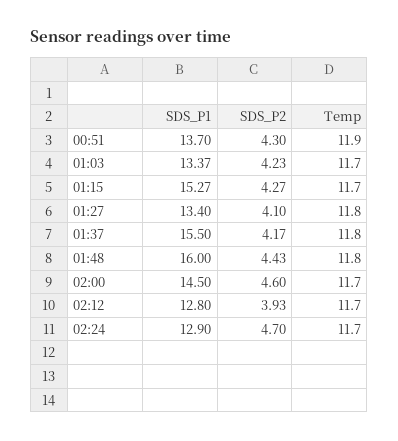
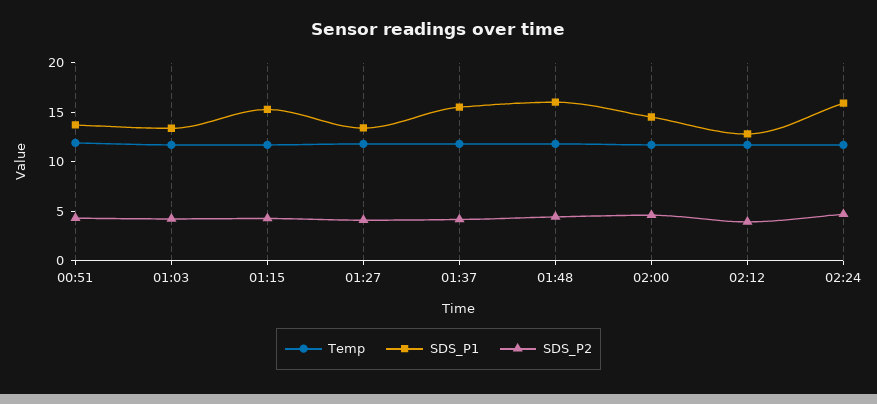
  {
    "SDS_P1": {
      "00:51": 13.7,
      "01:03": 13.37,
      "01:15": 15.27,
      "01:27": 13.4,
      "01:37": 15.5,
      "01:48": 16,
      "02:00": 14.5,
      "02:12": 12.8,
-     "02:24": 12.9
+     "02:24": 16
    },
    "SDS_P2": {
      "00:51": 4.3,
      "01:03": 4.23,
      "01:15": 4.27,
      "01:27": 4.1,
      "01:37": 4.17,
      "01:48": 4.43,
      "02:00": 4.6,
      "02:12": 3.93,
      "02:24": 4.7
    },
    "Temp": {
      "00:51": 11.9,
      "01:03": 11.7,
      "01:15": 11.7,
      "01:27": 11.8,
      "01:37": 11.8,
      "01:48": 11.8,
      "02:00": 11.7,
      "02:12": 11.7,
      "02:24": 11.7
    }
  }

